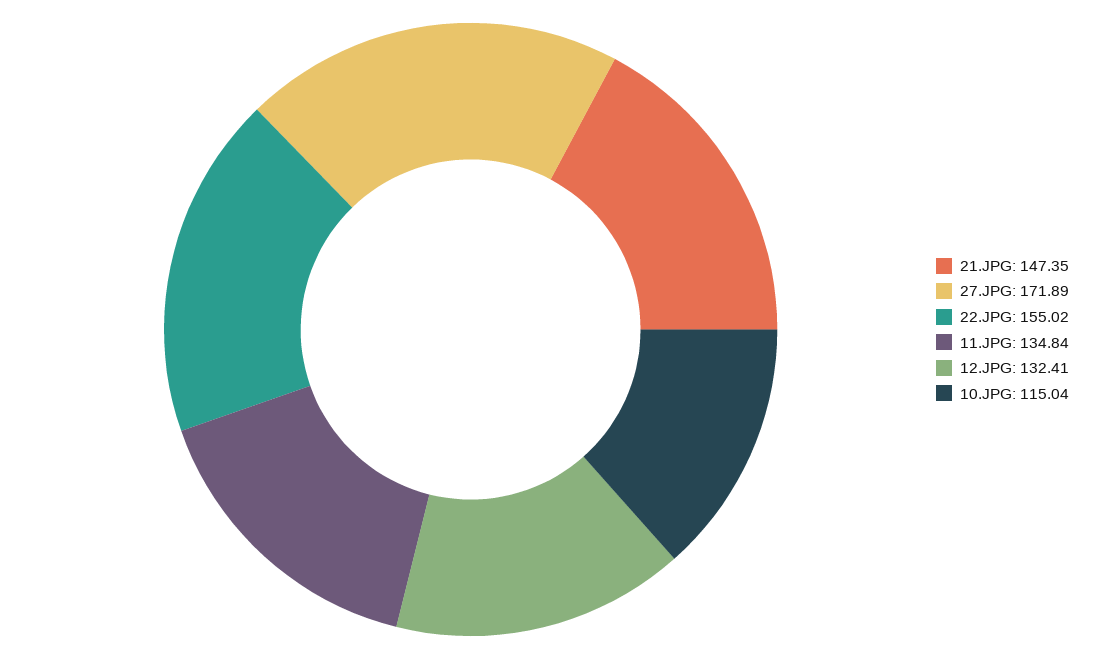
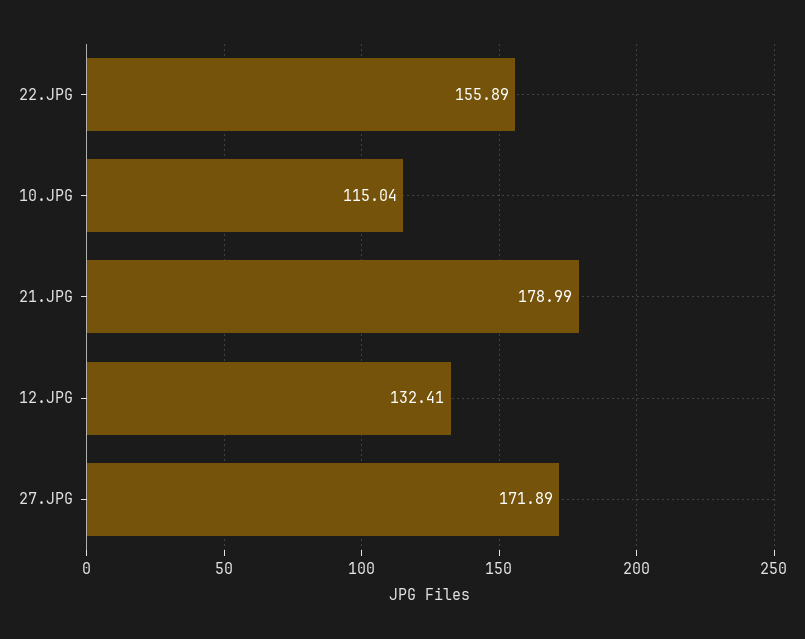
  {
-   "21.JPG": 147.35,
+   "21.JPG": 178.99,
    "27.JPG": 171.89,
-   "22.JPG": 155.02,
+   "22.JPG": 155.89,
-   "11.JPG": 134.84,
    "12.JPG": 132.41,
    "10.JPG": 115.04
  }

